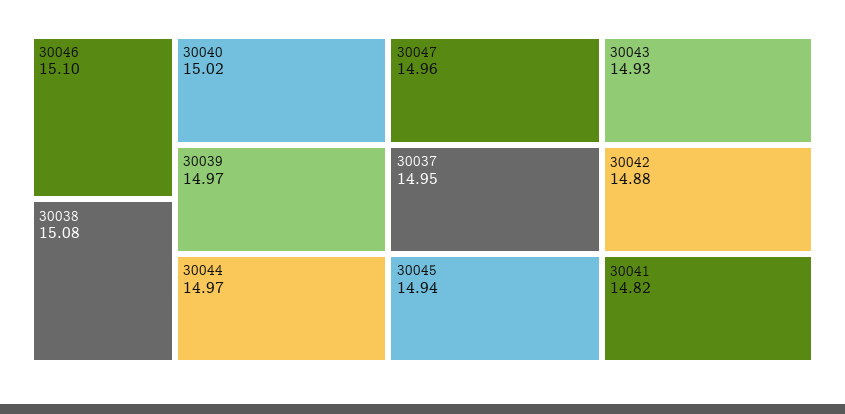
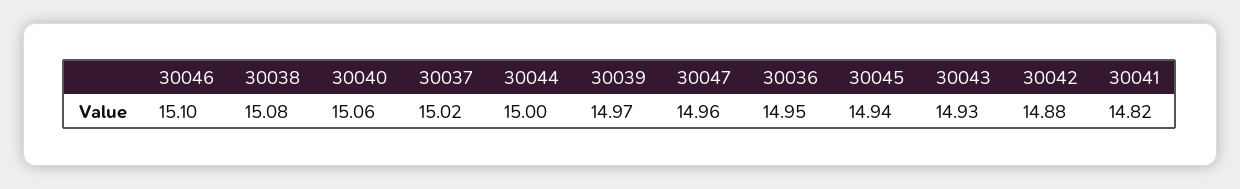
  {
    "30046": 15.1,
    "30038": 15.08,
-   "30040": 15.02,
+   "30040": 15.06,
    "30039": 14.97,
-   "30044": 14.97,
+   "30044": 15,
    "30047": 14.96,
-   "30037": 14.95,
+   "30037": 15.02,
    "30045": 14.94,
    "30043": 14.93,
    "30042": 14.88,
-   "30041": 14.82
+   "30041": 14.82,
+   "30036": 14.95
  }

